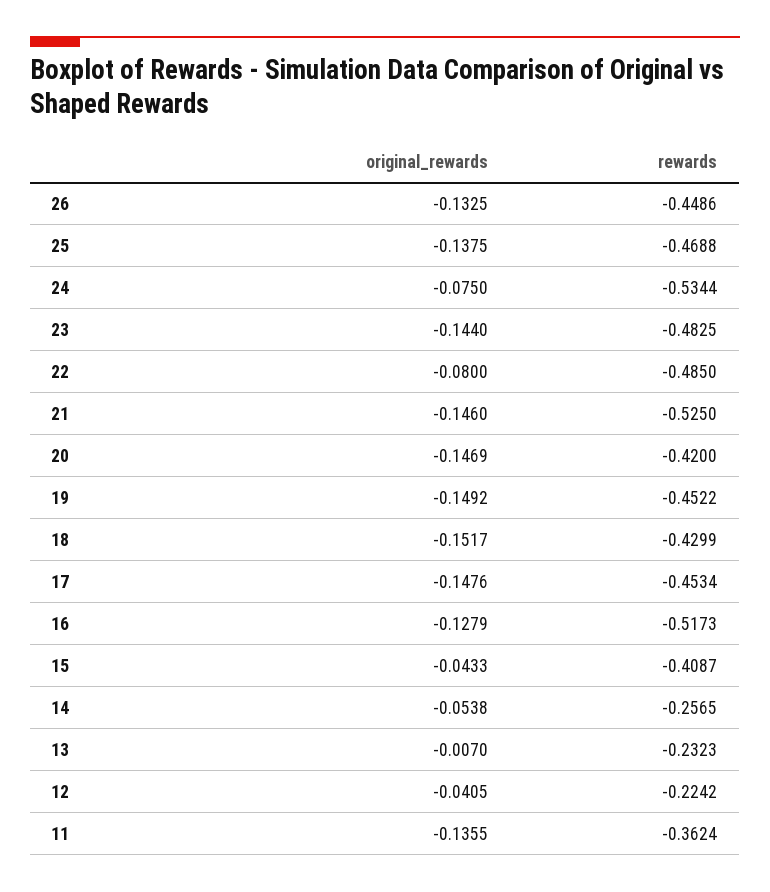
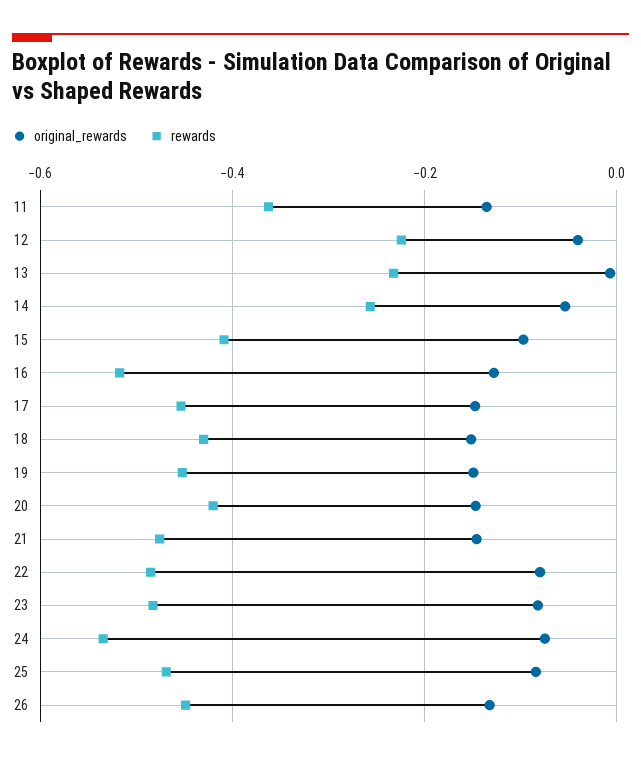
  {
    "original_rewards": {
      "26": -0.1325,
-     "25": -0.1375,
+     "25": -0.08,
      "24": -0.075,
-     "23": -0.144,
+     "23": -0.08,
      "22": -0.08,
      "21": -0.146,
      "20": -0.1469,
      "19": -0.1492,
      "18": -0.1517,
      "17": -0.1476,
      "16": -0.1279,
-     "15": -0.0433,
+     "15": -0.1,
      "14": -0.0538,
      "13": -0.007,
      "12": -0.0405,
      "11": -0.1355
    },
    "rewards": {
      "26": -0.4486,
      "25": -0.4688,
      "24": -0.5344,
      "23": -0.4825,
      "22": -0.485,
-     "21": -0.525,
+     "21": -0.48,
      "20": -0.42,
      "19": -0.4522,
      "18": -0.4299,
      "17": -0.4534,
      "16": -0.5173,
      "15": -0.4087,
      "14": -0.2565,
      "13": -0.2323,
      "12": -0.2242,
      "11": -0.3624
    }
  }

